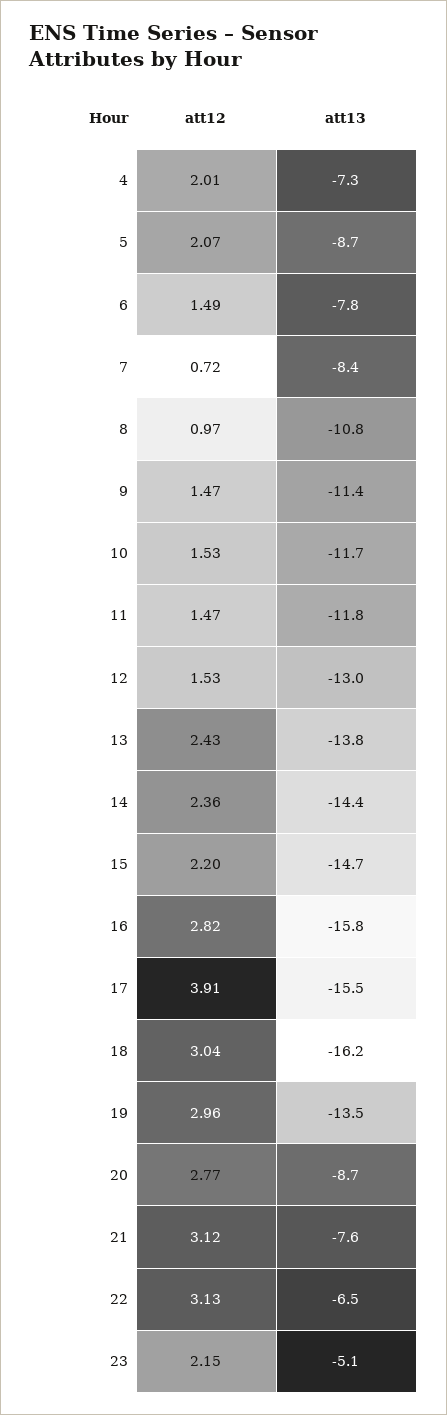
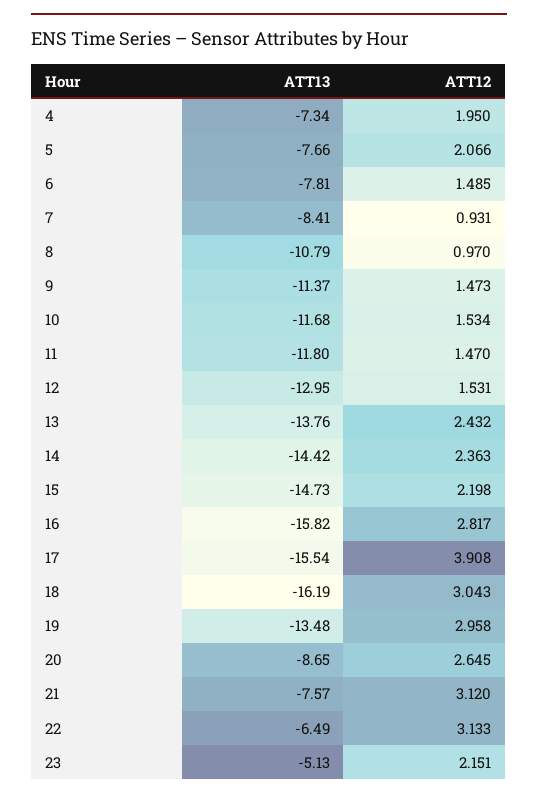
  {
    "att12": {
-     "4": 2.01,
+     "4": 1.95,
      "5": 2.066,
      "6": 1.485,
-     "7": 0.72,
+     "7": 0.931,
      "8": 0.97,
      "9": 1.473,
      "10": 1.534,
      "11": 1.47,
      "12": 1.531,
      "13": 2.432,
      "14": 2.363,
      "15": 2.198,
      "16": 2.817,
      "17": 3.908,
      "18": 3.043,
      "19": 2.958,
-     "20": 2.77,
+     "20": 2.645,
      "21": 3.12,
      "22": 3.133,
      "23": 2.151
    },
    "att13": {
      "4": -7.34,
-     "5": -8.7,
+     "5": -7.66,
      "6": -7.81,
      "7": -8.41,
      "8": -10.79,
      "9": -11.37,
      "10": -11.68,
      "11": -11.8,
      "12": -12.95,
      "13": -13.76,
      "14": -14.42,
      "15": -14.73,
      "16": -15.82,
      "17": -15.54,
      "18": -16.19,
      "19": -13.48,
      "20": -8.65,
      "21": -7.57,
      "22": -6.49,
      "23": -5.13
    }
  }

